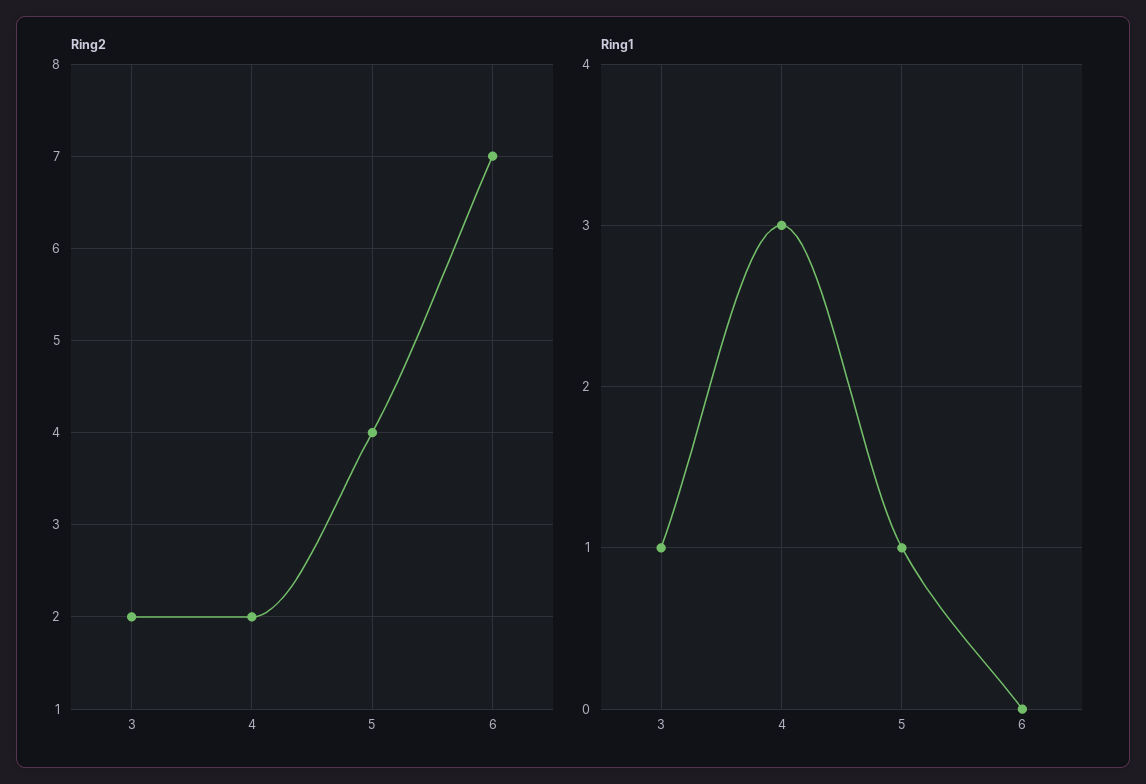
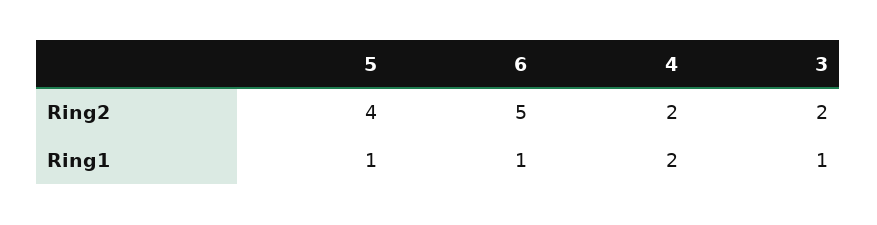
  {
    "Ring2": {
      "3": 2,
      "4": 2,
      "5": 4,
-     "6": 7
+     "6": 5
    },
    "Ring1": {
      "3": 1,
-     "4": 3,
+     "4": 2,
      "5": 1,
-     "6": 0
+     "6": 1
    }
  }

